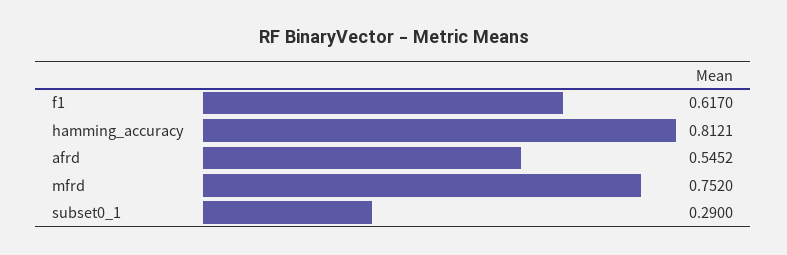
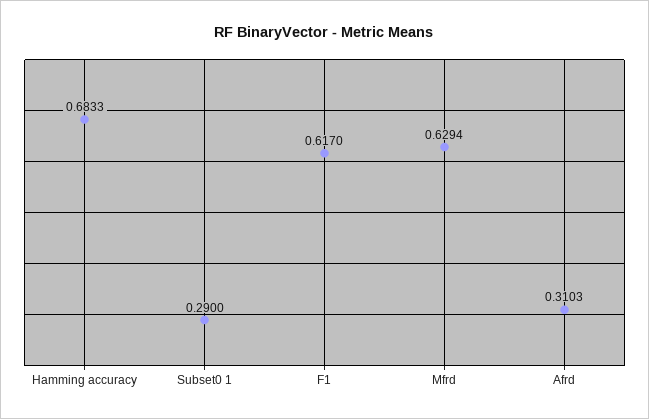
  {
    "f1": 0.617,
-   "hamming_accuracy": 0.8121,
+   "hamming_accuracy": 0.6833,
-   "afrd": 0.5452,
+   "afrd": 0.3103,
-   "mfrd": 0.752,
+   "mfrd": 0.6294,
    "subset0_1": 0.29
  }

